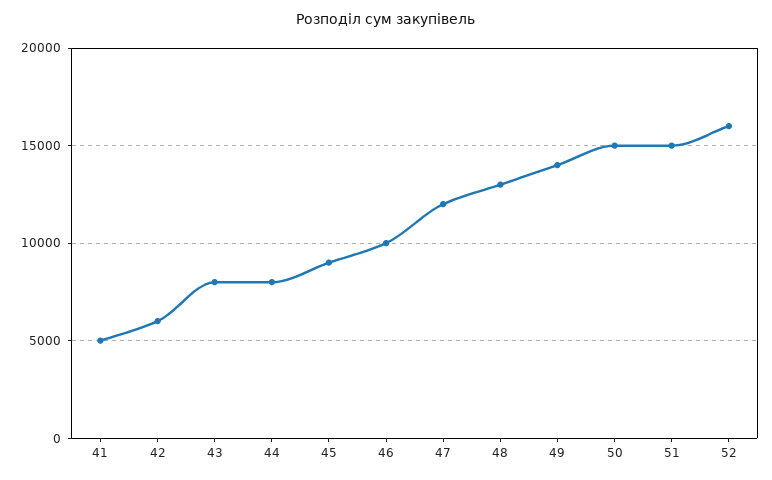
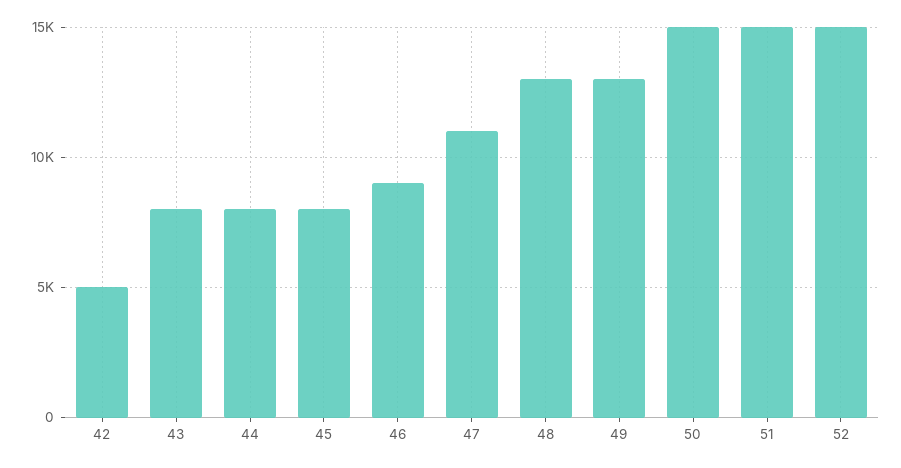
  {
-   "41": 5000,
-   "42": 6000,
+   "42": 5000,
    "43": 8000,
    "44": 8000,
-   "45": 9000,
+   "45": 8000,
-   "46": 10000,
+   "46": 9000,
-   "47": 12000,
+   "47": 11000,
    "48": 13000,
-   "49": 14000,
+   "49": 13000,
    "50": 15000,
    "51": 15000,
-   "52": 16000
+   "52": 15000
  }

